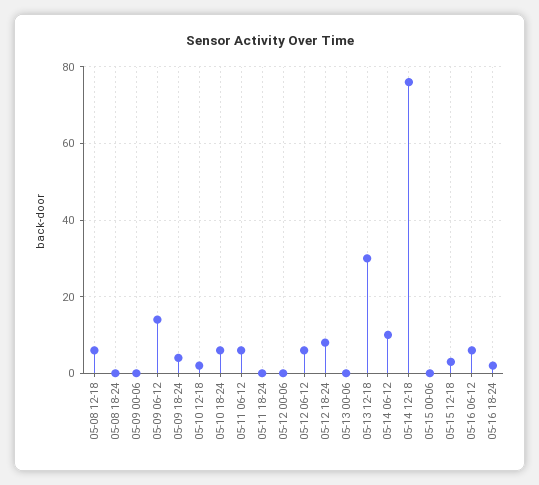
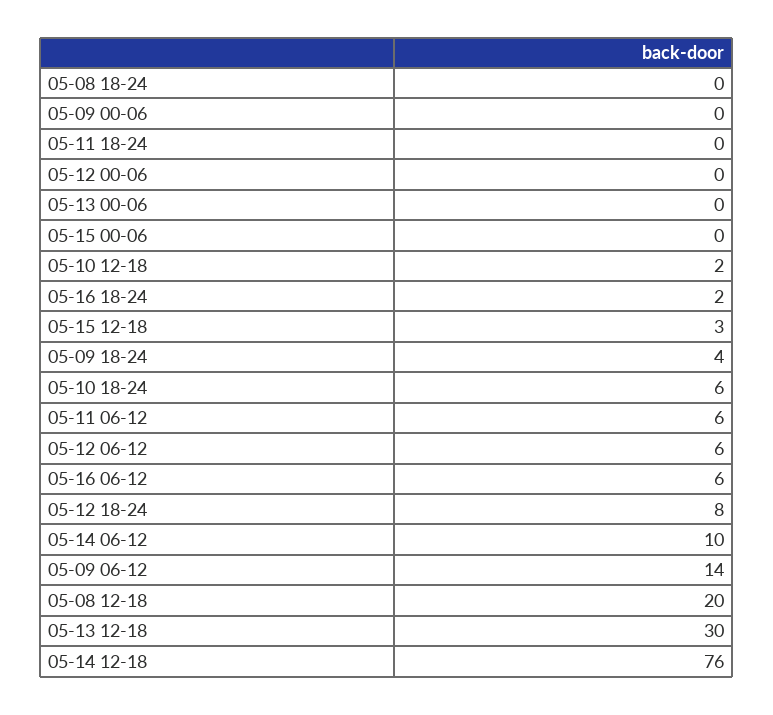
  {
-   "05-08 12-18": 5,
+   "05-08 12-18": 20,
    "05-08 18-24": 0,
    "05-09 00-06": 0,
    "05-09 06-12": 14,
    "05-09 18-24": 4,
    "05-10 12-18": 2,
    "05-10 18-24": 6,
    "05-11 06-12": 6,
    "05-11 18-24": 0,
    "05-12 00-06": 0,
    "05-12 06-12": 6,
    "05-12 18-24": 8,
    "05-13 00-06": 0,
    "05-13 12-18": 30,
    "05-14 06-12": 10,
    "05-14 12-18": 76,
    "05-15 00-06": 0,
    "05-15 12-18": 3,
    "05-16 06-12": 6,
    "05-16 18-24": 2
  }

